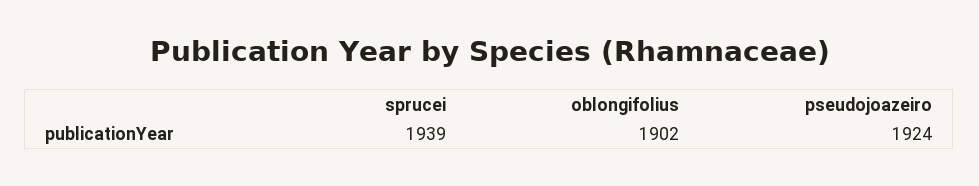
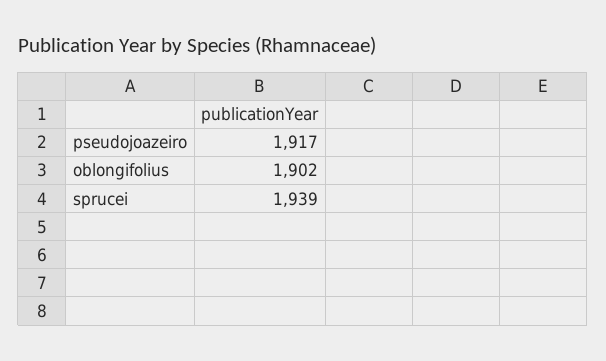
  {
    "sprucei": 1939,
    "oblongifolius": 1902,
-   "pseudojoazeiro": 1924
+   "pseudojoazeiro": 1917
  }

